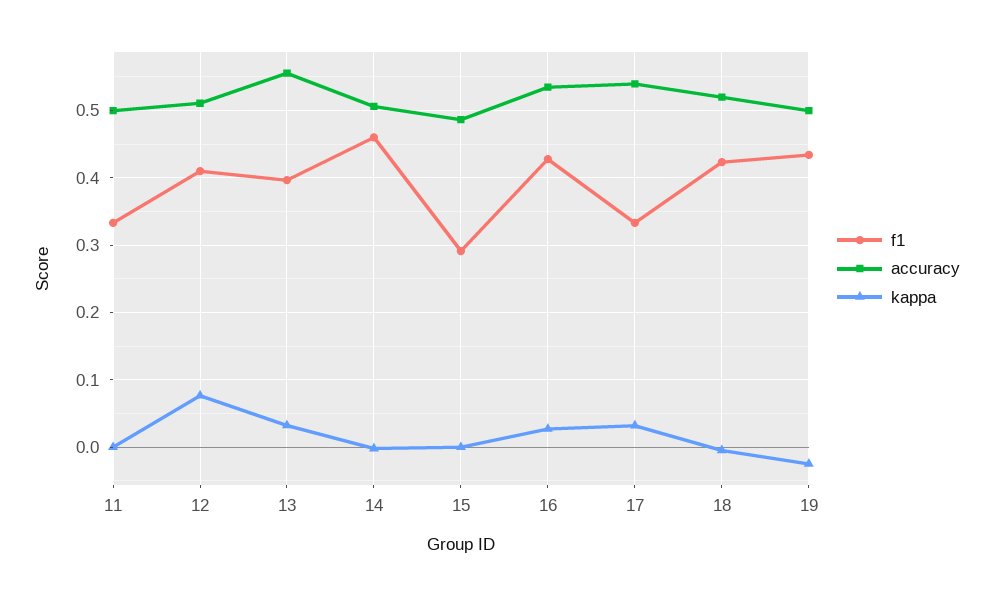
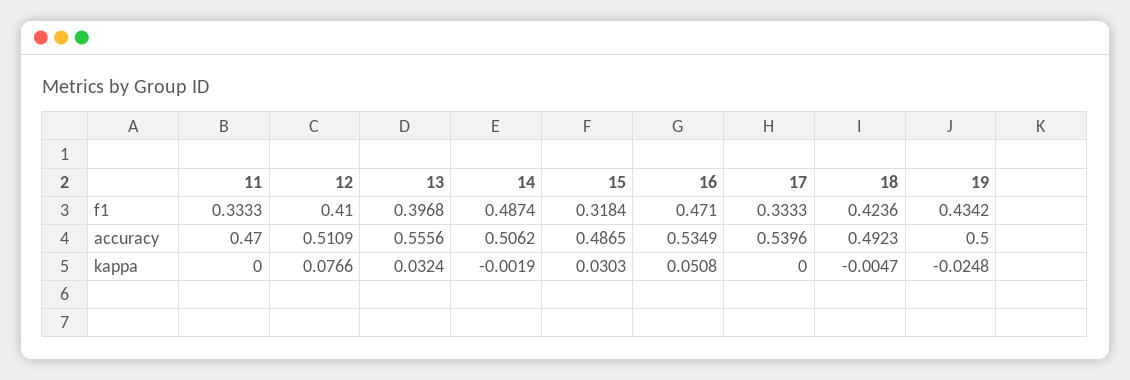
  {
    "f1": {
      "11": 0.3333,
      "12": 0.41,
      "13": 0.3968,
-     "14": 0.46,
+     "14": 0.4874,
-     "15": 0.29,
+     "15": 0.3184,
-     "16": 0.43,
+     "16": 0.471,
      "17": 0.3333,
      "18": 0.4236,
      "19": 0.4342
    },
    "accuracy": {
-     "11": 0.5,
+     "11": 0.47,
      "12": 0.5109,
      "13": 0.5556,
      "14": 0.5062,
      "15": 0.4865,
      "16": 0.5349,
      "17": 0.5396,
-     "18": 0.52,
+     "18": 0.4923,
      "19": 0.5
    },
    "kappa": {
      "11": 0,
      "12": 0.0766,
      "13": 0.0324,
      "14": -0.0019,
-     "15": 0,
+     "15": 0.0303,
-     "16": 0.03,
+     "16": 0.0508,
-     "17": 0.03,
+     "17": 0,
      "18": -0.0047,
      "19": -0.0248
    }
  }

